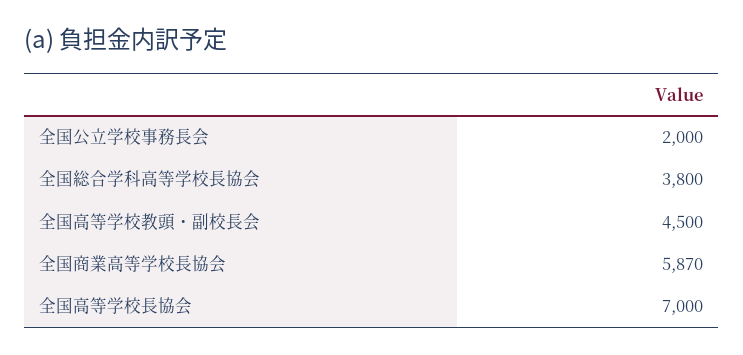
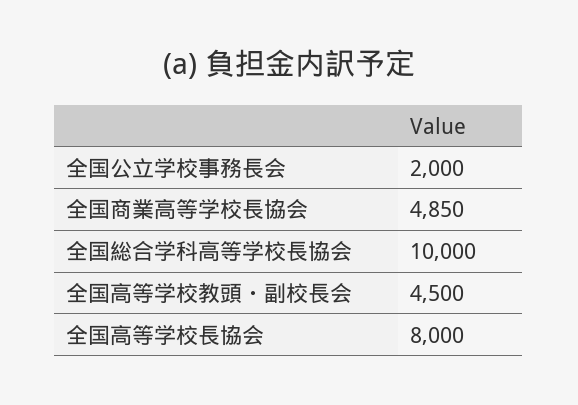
  {
    "全国公立学校事務長会": 2000,
-   "全国総合学科高等学校長協会": 3800,
+   "全国総合学科高等学校長協会": 10000,
    "全国高等学校教頭・副校長会": 4500,
-   "全国商業高等学校長協会": 5870,
+   "全国商業高等学校長協会": 4850,
-   "全国高等学校長協会": 7000
+   "全国高等学校長協会": 8000
  }

